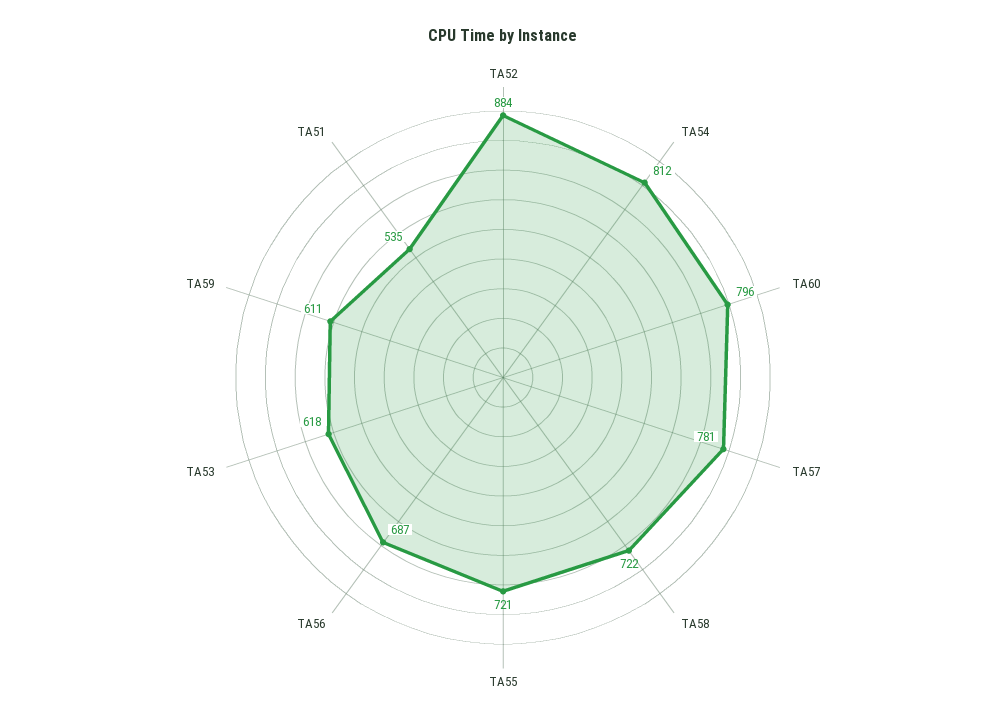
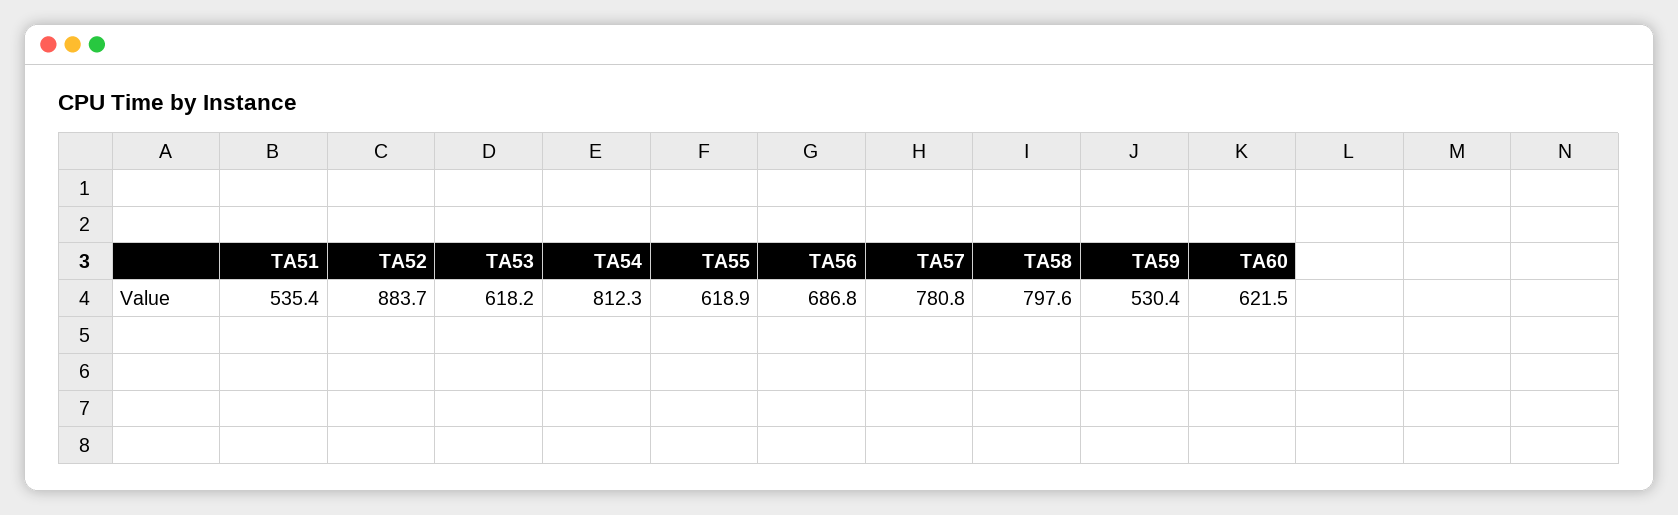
  {
    "TA52": 883.7,
    "TA54": 812.3,
-   "TA60": 796,
+   "TA60": 621.5,
    "TA57": 780.8,
-   "TA58": 722,
+   "TA58": 797.6,
-   "TA55": 721,
+   "TA55": 618.9,
    "TA56": 686.8,
    "TA53": 618.2,
-   "TA59": 611,
+   "TA59": 530.4,
    "TA51": 535.4
  }

